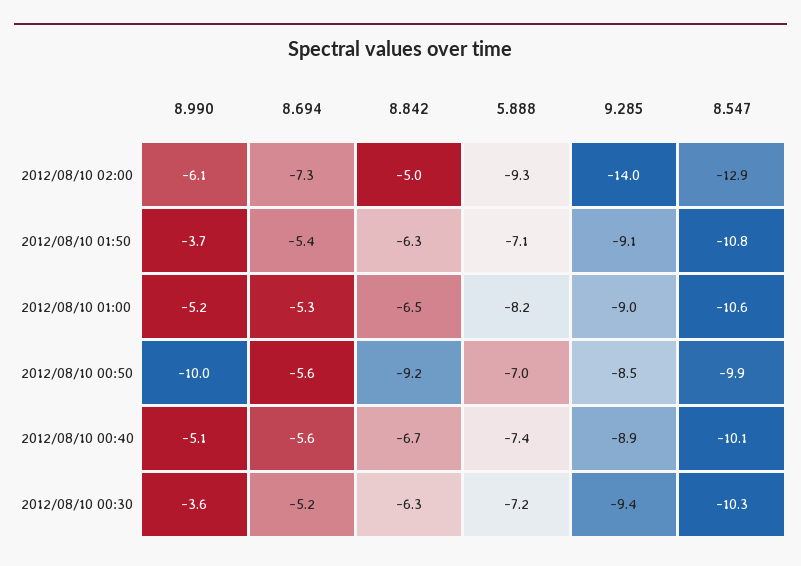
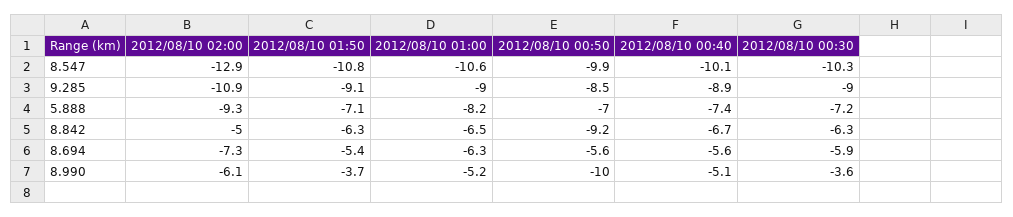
  {
    "8.990": {
      "2012/08/10 02:00": -6.1,
      "2012/08/10 01:50": -3.7,
      "2012/08/10 01:00": -5.2,
      "2012/08/10 00:50": -10,
      "2012/08/10 00:40": -5.1,
      "2012/08/10 00:30": -3.6
    },
    "8.694": {
      "2012/08/10 02:00": -7.3,
      "2012/08/10 01:50": -5.4,
-     "2012/08/10 01:00": -5.3,
+     "2012/08/10 01:00": -6.3,
      "2012/08/10 00:50": -5.6,
      "2012/08/10 00:40": -5.6,
-     "2012/08/10 00:30": -5.2
+     "2012/08/10 00:30": -5.9
    },
    "8.842": {
      "2012/08/10 02:00": -5,
      "2012/08/10 01:50": -6.3,
      "2012/08/10 01:00": -6.5,
      "2012/08/10 00:50": -9.2,
      "2012/08/10 00:40": -6.7,
      "2012/08/10 00:30": -6.3
    },
    "5.888": {
      "2012/08/10 02:00": -9.3,
      "2012/08/10 01:50": -7.1,
      "2012/08/10 01:00": -8.2,
      "2012/08/10 00:50": -7,
      "2012/08/10 00:40": -7.4,
      "2012/08/10 00:30": -7.2
    },
    "9.285": {
-     "2012/08/10 02:00": -14,
+     "2012/08/10 02:00": -10.9,
      "2012/08/10 01:50": -9.1,
      "2012/08/10 01:00": -9,
      "2012/08/10 00:50": -8.5,
      "2012/08/10 00:40": -8.9,
-     "2012/08/10 00:30": -9.4
+     "2012/08/10 00:30": -9
    },
    "8.547": {
      "2012/08/10 02:00": -12.9,
      "2012/08/10 01:50": -10.8,
      "2012/08/10 01:00": -10.6,
      "2012/08/10 00:50": -9.9,
      "2012/08/10 00:40": -10.1,
      "2012/08/10 00:30": -10.3
    }
  }

